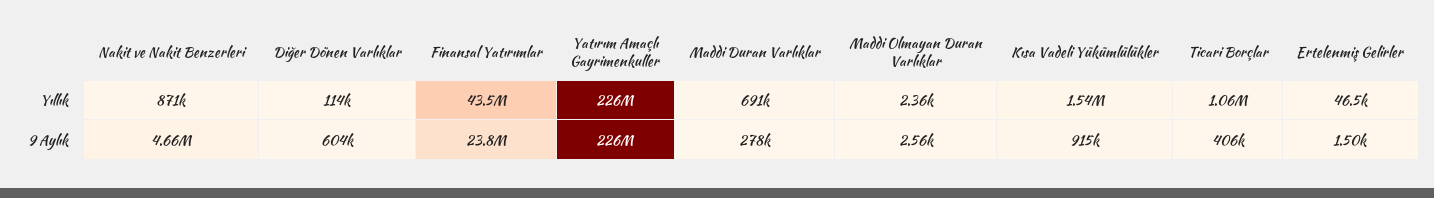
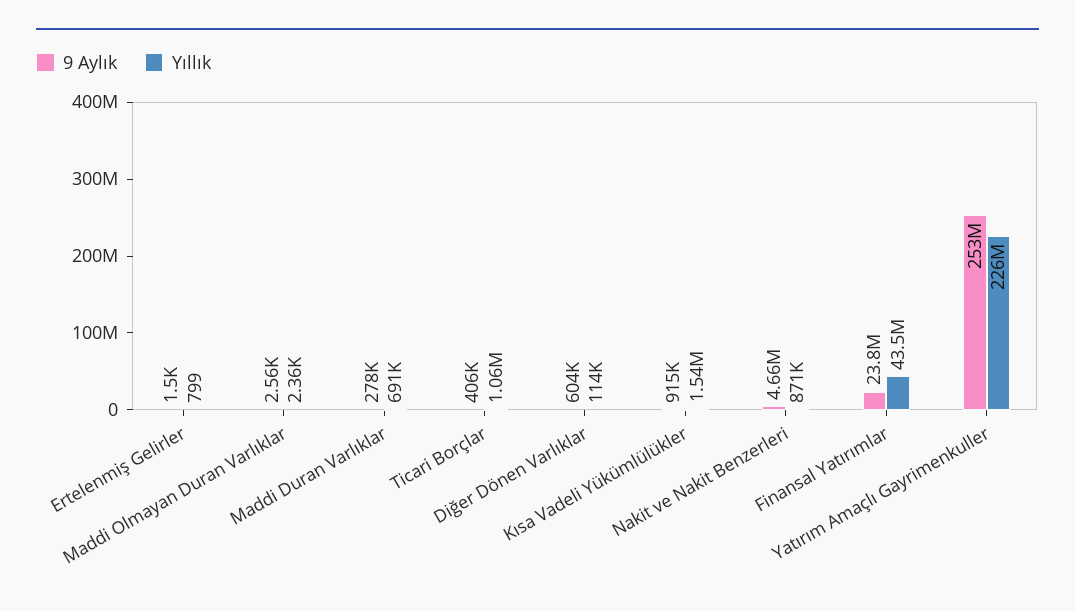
  {
    "Yıllık": {
      "Nakit ve Nakit Benzerleri": 871000,
      "Diğer Dönen Varlıklar": 114000,
      "Finansal Yatırımlar": 43500000,
      "Yatırım Amaçlı Gayrimenkuller": 226000000,
      "Maddi Duran Varlıklar": 691000,
      "Maddi Olmayan Duran Varlıklar": 2360,
      "Kısa Vadeli Yükümlülükler": 1540000,
      "Ticari Borçlar": 1060000,
-     "Ertelenmiş Gelirler": 46500
+     "Ertelenmiş Gelirler": 799
    },
    "9 Aylık": {
      "Nakit ve Nakit Benzerleri": 4660000,
      "Diğer Dönen Varlıklar": 604000,
      "Finansal Yatırımlar": 23800000,
-     "Yatırım Amaçlı Gayrimenkuller": 226000000,
+     "Yatırım Amaçlı Gayrimenkuller": 253000000,
      "Maddi Duran Varlıklar": 278000,
      "Maddi Olmayan Duran Varlıklar": 2560,
      "Kısa Vadeli Yükümlülükler": 915000,
      "Ticari Borçlar": 406000,
      "Ertelenmiş Gelirler": 1500
    }
  }

